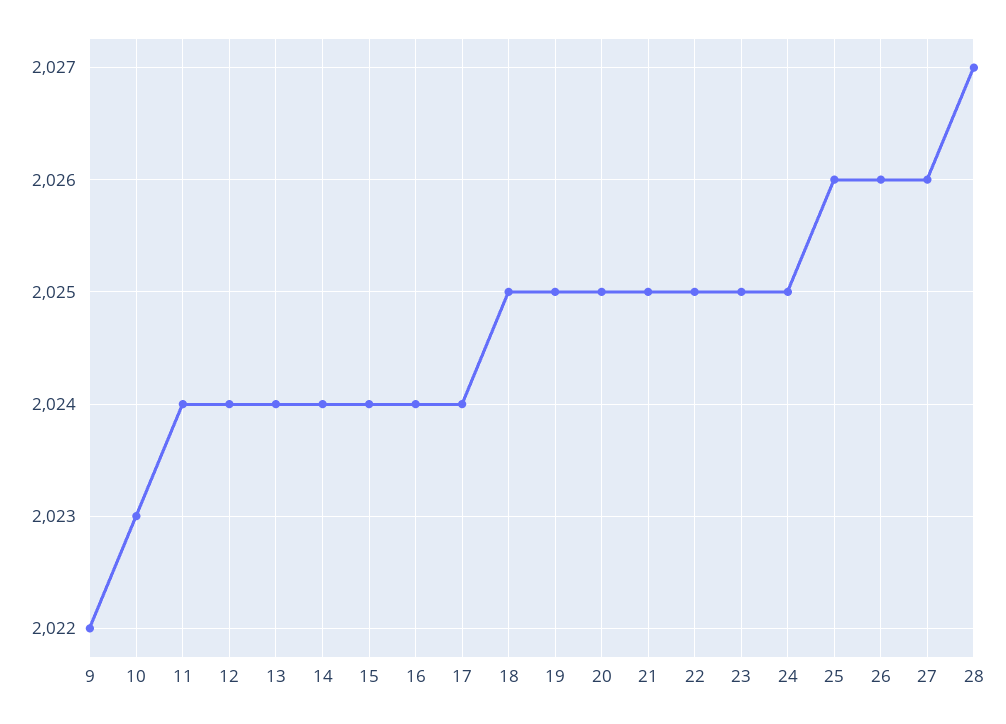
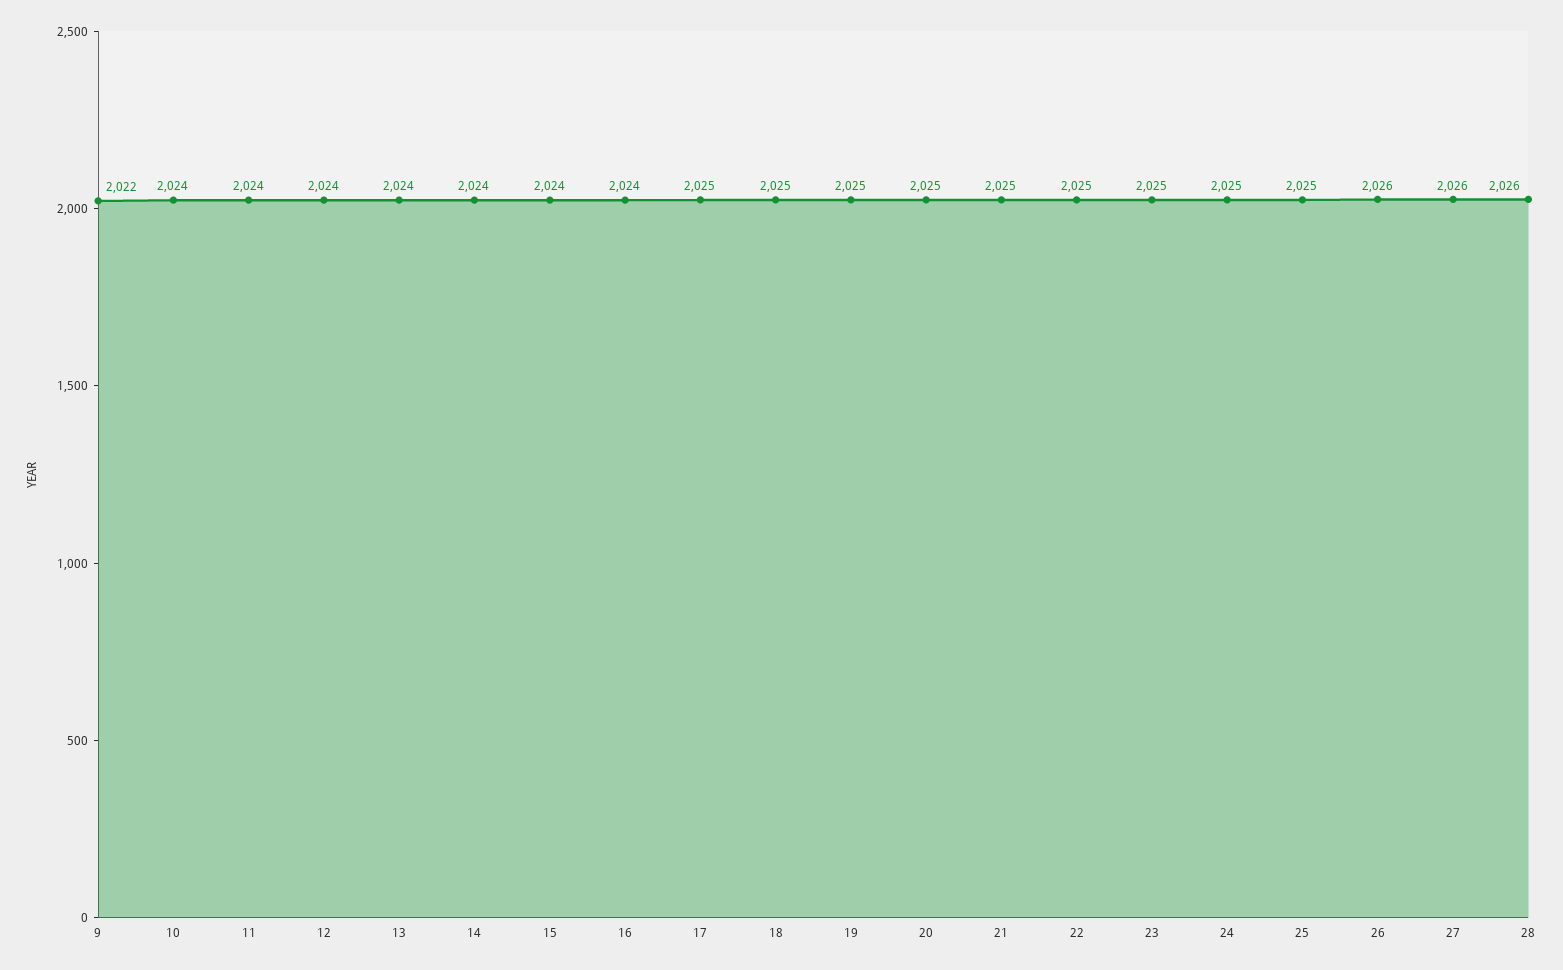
  {
    "9": 2022,
-   "10": 2023,
+   "10": 2024,
    "11": 2024,
    "12": 2024,
    "13": 2024,
    "14": 2024,
    "15": 2024,
    "16": 2024,
-   "17": 2024,
+   "17": 2025,
    "18": 2025,
    "19": 2025,
    "20": 2025,
    "21": 2025,
    "22": 2025,
    "23": 2025,
    "24": 2025,
-   "25": 2026,
+   "25": 2025,
    "26": 2026,
    "27": 2026,
-   "28": 2027
+   "28": 2026
  }

